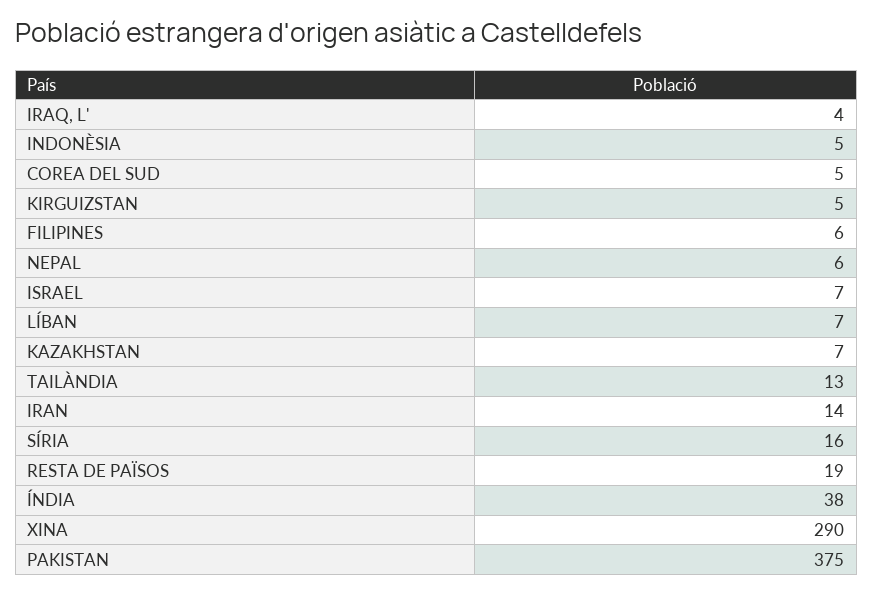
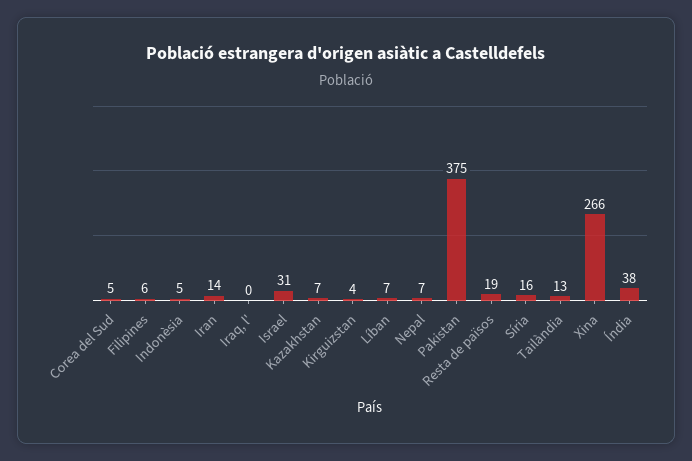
  {
-   "IRAQ, L'": 4,
+   "IRAQ, L'": 0,
    "INDONÈSIA": 5,
    "COREA DEL SUD": 5,
-   "KIRGUIZSTAN": 5,
+   "KIRGUIZSTAN": 4,
    "FILIPINES": 6,
-   "NEPAL": 6,
+   "NEPAL": 7,
-   "ISRAEL": 7,
+   "ISRAEL": 31,
    "LÍBAN": 7,
    "KAZAKHSTAN": 7,
    "TAILÀNDIA": 13,
    "IRAN": 14,
    "SÍRIA": 16,
    "RESTA DE PAÏSOS": 19,
    "ÍNDIA": 38,
-   "XINA": 290,
+   "XINA": 266,
    "PAKISTAN": 375
  }

